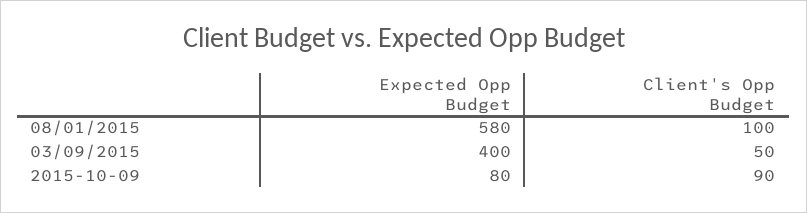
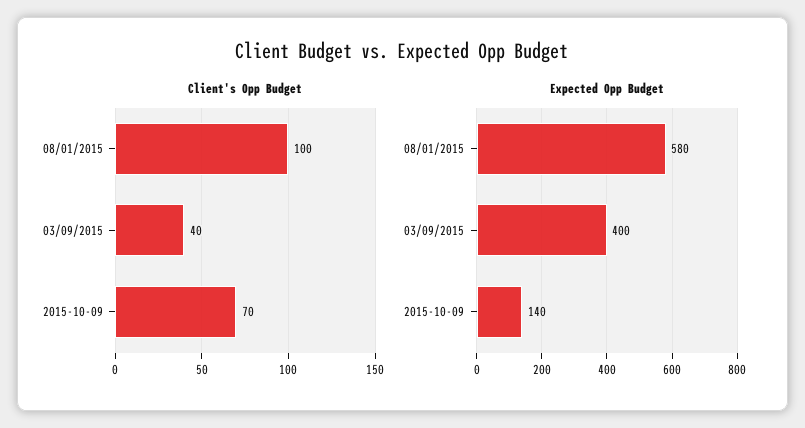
  {
    "Expected Opp Budget": {
      "08/01/2015": 580,
      "03/09/2015": 400,
-     "2015-10-09": 80
+     "2015-10-09": 140
    },
    "Client's Opp Budget": {
      "08/01/2015": 100,
-     "03/09/2015": 50,
+     "03/09/2015": 40,
-     "2015-10-09": 90
+     "2015-10-09": 70
    }
  }

